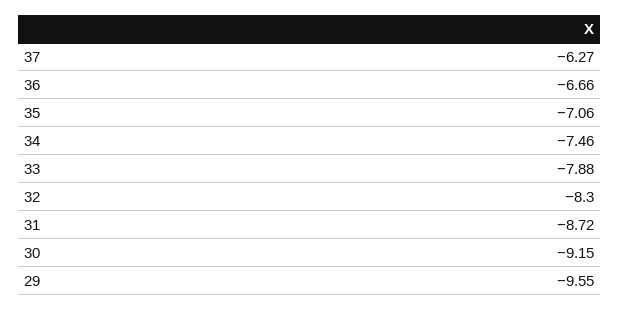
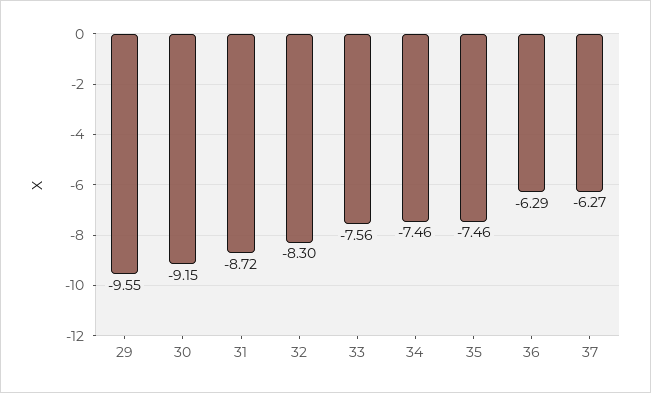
  {
    "37": -6.27,
-   "36": -6.66,
+   "36": -6.29,
-   "35": -7.06,
+   "35": -7.46,
    "34": -7.46,
-   "33": -7.88,
+   "33": -7.56,
    "32": -8.3,
    "31": -8.72,
    "30": -9.15,
    "29": -9.55
  }

